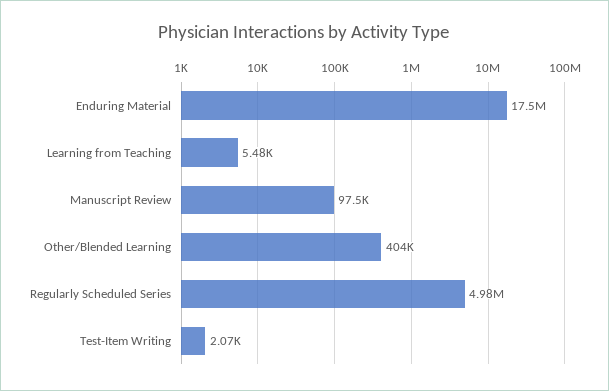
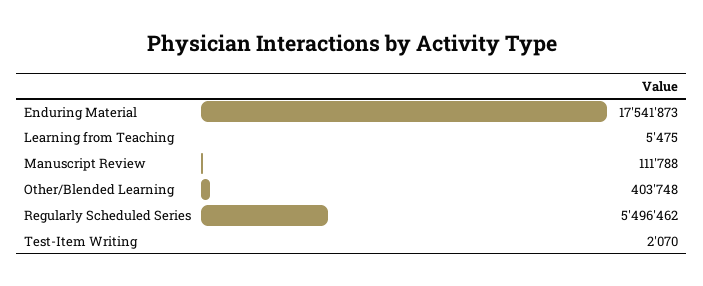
  {
    "Enduring Material": 17541873,
    "Learning from Teaching": 5475,
-   "Manuscript Review": 97500,
+   "Manuscript Review": 111788,
    "Other/Blended Learning": 403748,
-   "Regularly Scheduled Series": 4980000,
+   "Regularly Scheduled Series": 5496462,
    "Test-Item Writing": 2070
  }

